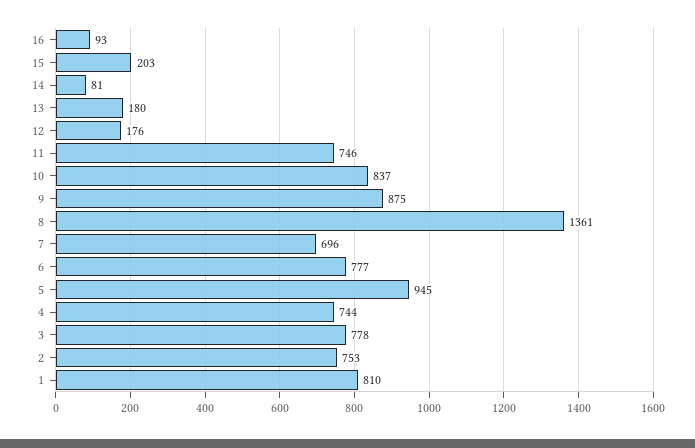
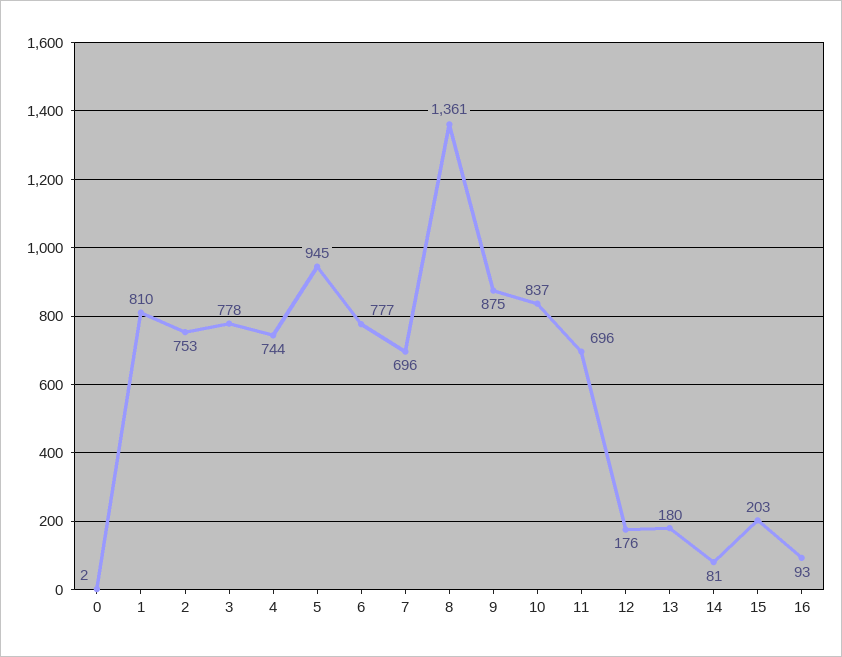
  {
    "16": 93,
    "15": 203,
    "14": 81,
    "13": 180,
    "12": 176,
-   "11": 746,
+   "11": 696,
    "10": 837,
    "9": 875,
    "8": 1361,
    "7": 696,
    "6": 777,
    "5": 945,
    "4": 744,
    "3": 778,
    "2": 753,
-   "1": 810
+   "1": 810,
+   "0": 2
  }

